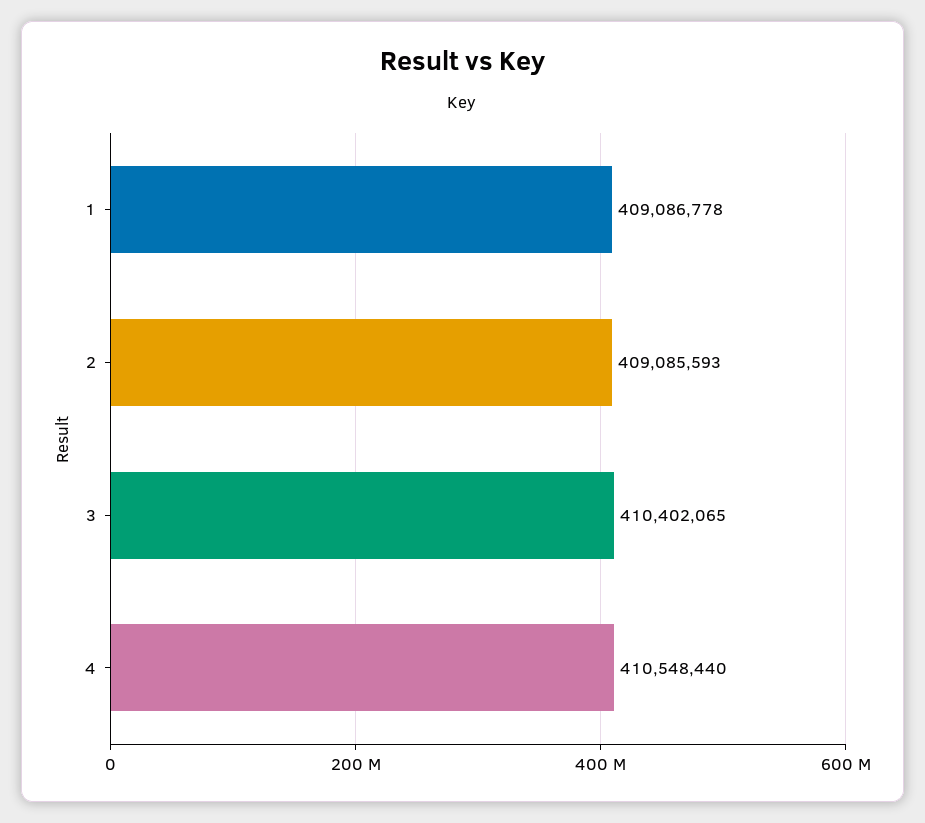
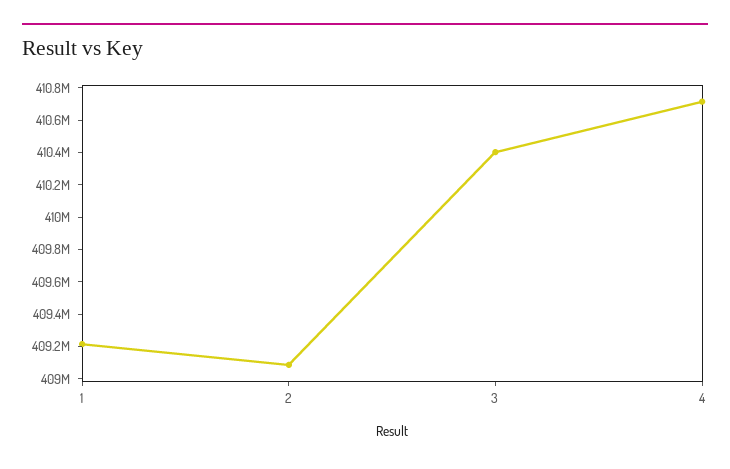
  {
-   "1": 409086778,
+   "1": 409200000,
    "2": 409085593,
    "3": 410402065,
-   "4": 410548440
+   "4": 410700000
  }

